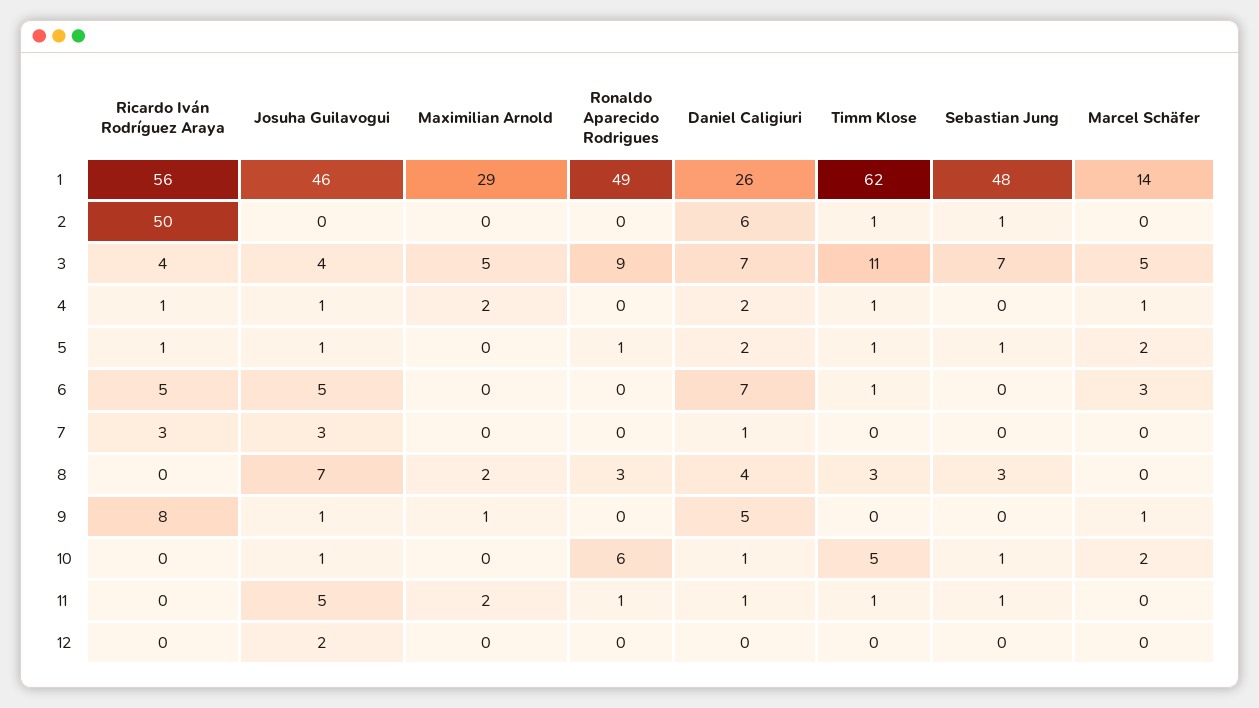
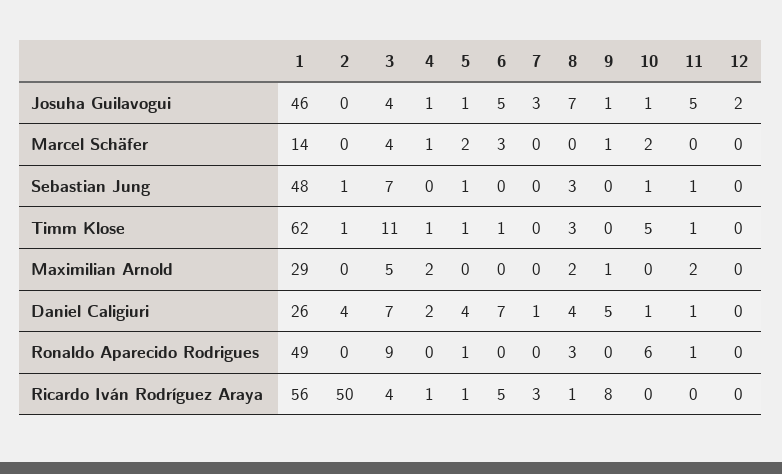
  {
    "Ricardo Iván Rodríguez Araya": {
      "1": 56,
      "2": 50,
      "3": 4,
      "4": 1,
      "5": 1,
      "6": 5,
      "7": 3,
-     "8": 0,
+     "8": 1,
      "9": 8,
      "10": 0,
      "11": 0,
      "12": 0
    },
    "Josuha Guilavogui": {
      "1": 46,
      "2": 0,
      "3": 4,
      "4": 1,
      "5": 1,
      "6": 5,
      "7": 3,
      "8": 7,
      "9": 1,
      "10": 1,
      "11": 5,
      "12": 2
    },
    "Maximilian Arnold": {
      "1": 29,
      "2": 0,
      "3": 5,
      "4": 2,
      "5": 0,
      "6": 0,
      "7": 0,
      "8": 2,
      "9": 1,
      "10": 0,
      "11": 2,
      "12": 0
    },
    "Ronaldo Aparecido Rodrigues": {
      "1": 49,
      "2": 0,
      "3": 9,
      "4": 0,
      "5": 1,
      "6": 0,
      "7": 0,
      "8": 3,
      "9": 0,
      "10": 6,
      "11": 1,
      "12": 0
    },
    "Daniel Caligiuri": {
      "1": 26,
-     "2": 6,
+     "2": 4,
      "3": 7,
      "4": 2,
-     "5": 2,
+     "5": 4,
      "6": 7,
      "7": 1,
      "8": 4,
      "9": 5,
      "10": 1,
      "11": 1,
      "12": 0
    },
    "Timm Klose": {
      "1": 62,
      "2": 1,
      "3": 11,
      "4": 1,
      "5": 1,
      "6": 1,
      "7": 0,
      "8": 3,
      "9": 0,
      "10": 5,
      "11": 1,
      "12": 0
    },
    "Sebastian Jung": {
      "1": 48,
      "2": 1,
      "3": 7,
      "4": 0,
      "5": 1,
      "6": 0,
      "7": 0,
      "8": 3,
      "9": 0,
      "10": 1,
      "11": 1,
      "12": 0
    },
    "Marcel Schäfer": {
      "1": 14,
      "2": 0,
-     "3": 5,
+     "3": 4,
      "4": 1,
      "5": 2,
      "6": 3,
      "7": 0,
      "8": 0,
      "9": 1,
      "10": 2,
      "11": 0,
      "12": 0
    }
  }

